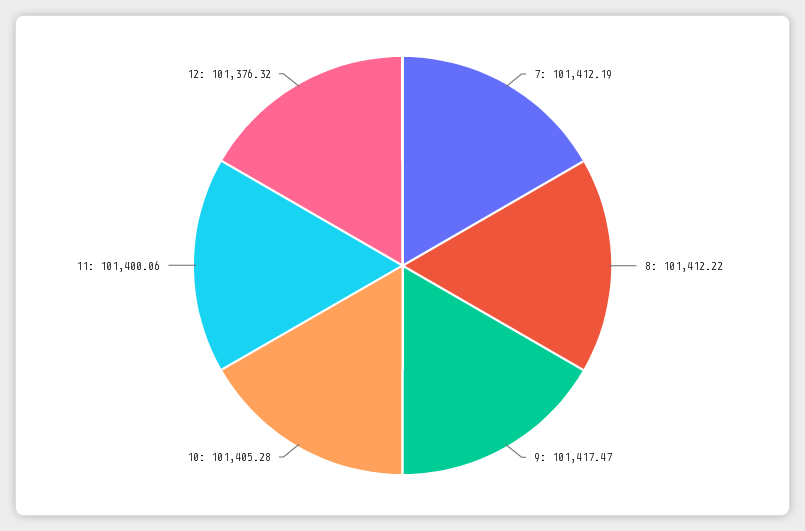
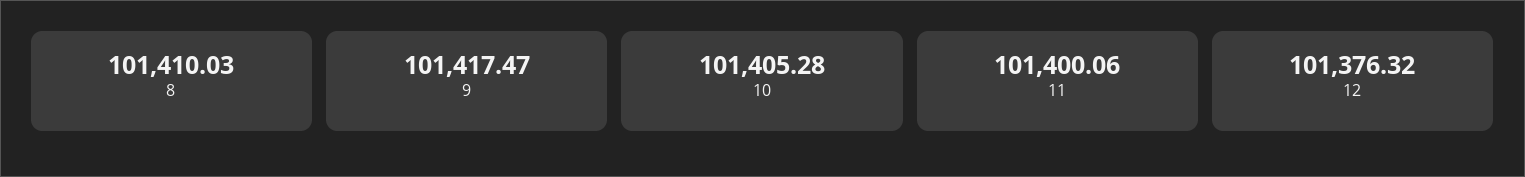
  {
-   "7": 101412.19,
-   "8": 101412.22,
+   "8": 101410.03,
    "9": 101417.47,
    "10": 101405.28,
    "11": 101400.06,
    "12": 101376.32
  }

